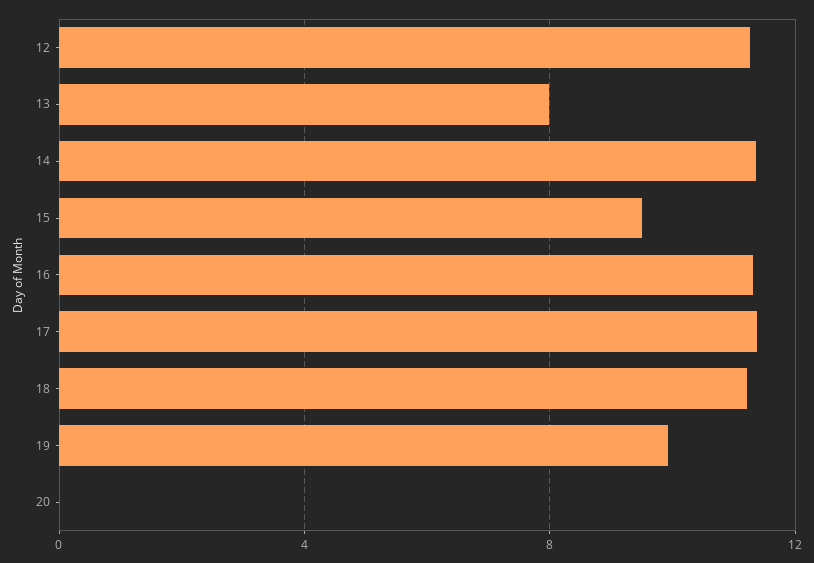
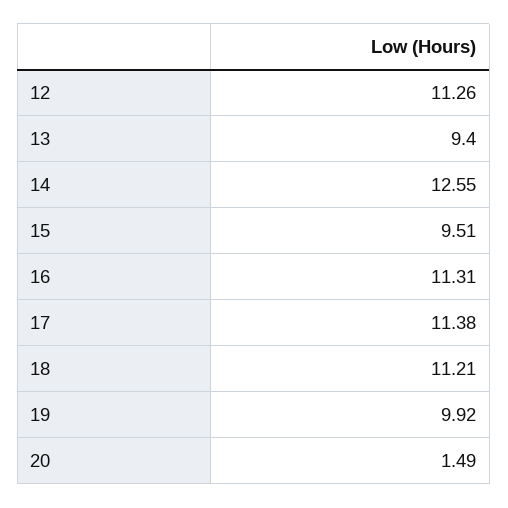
  {
    "12": 11.26,
-   "13": 8,
+   "13": 9.4,
-   "14": 11.5,
+   "14": 12.55,
    "15": 9.51,
    "16": 11.31,
    "17": 11.38,
    "18": 11.21,
    "19": 9.92,
-   "20": 0
+   "20": 1.49
  }

